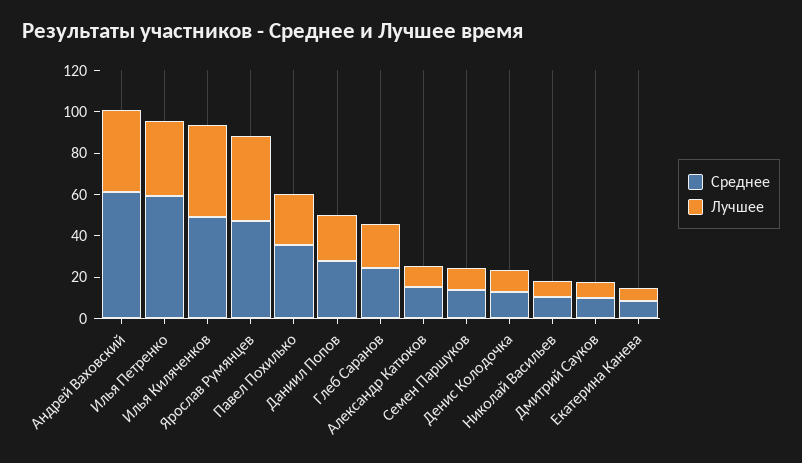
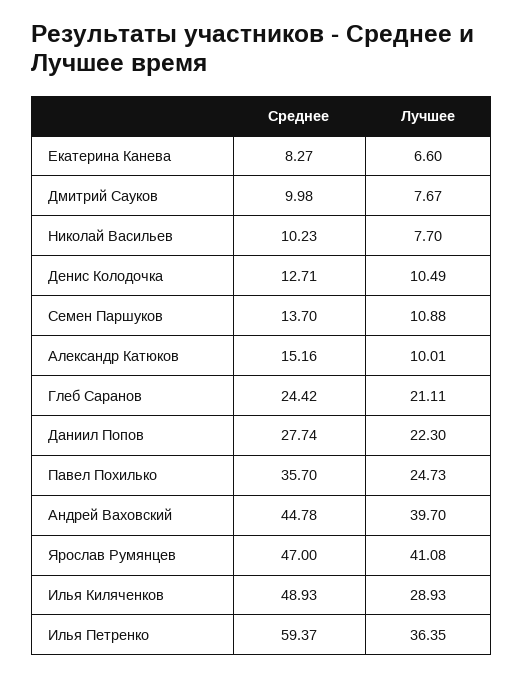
  {
    "Среднее": {
-     "Андрей Ваховский": 60,
+     "Андрей Ваховский": 44.78,
      "Илья Петренко": 59.37,
      "Илья Киляченков": 48.93,
      "Ярослав Румянцев": 47,
      "Павел Похилько": 35.7,
      "Даниил Попов": 27.74,
      "Глеб Саранов": 24.42,
      "Александр Катюков": 15.16,
      "Семен Паршуков": 13.7,
      "Денис Колодочка": 12.71,
      "Николай Васильев": 10.23,
      "Дмитрий Сауков": 9.98,
      "Екатерина Канева": 8.27
    },
    "Лучшее": {
      "Андрей Ваховский": 39.7,
      "Илья Петренко": 36.35,
-     "Илья Киляченков": 45,
+     "Илья Киляченков": 28.93,
      "Ярослав Румянцев": 41.08,
      "Павел Похилько": 24.73,
      "Даниил Попов": 22.3,
      "Глеб Саранов": 21.11,
      "Александр Катюков": 10.01,
      "Семен Паршуков": 10.88,
      "Денис Колодочка": 10.49,
      "Николай Васильев": 7.7,
      "Дмитрий Сауков": 7.67,
      "Екатерина Канева": 6.6
    }
  }

